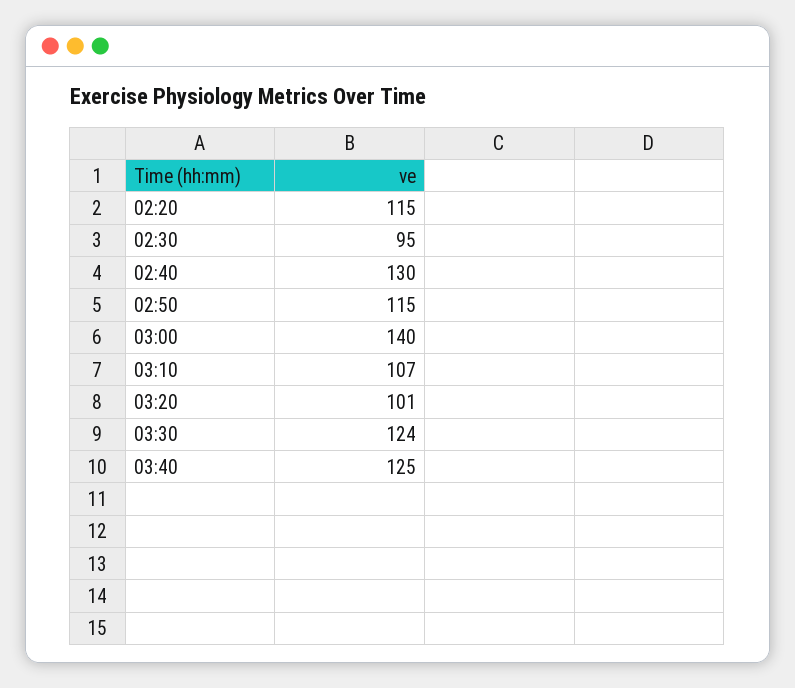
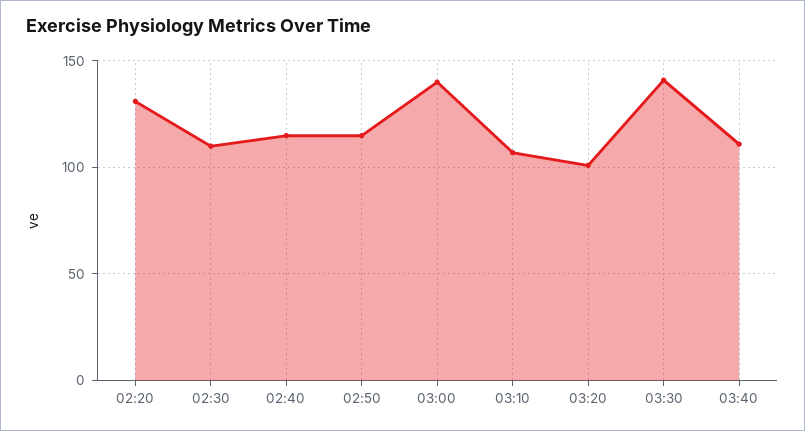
  {
-   "02:20": 115,
+   "02:20": 130,
-   "02:30": 95,
+   "02:30": 110,
-   "02:40": 130,
+   "02:40": 115,
    "02:50": 115,
    "03:00": 140,
    "03:10": 107,
    "03:20": 101,
-   "03:30": 124,
+   "03:30": 140,
-   "03:40": 125
+   "03:40": 110
  }

